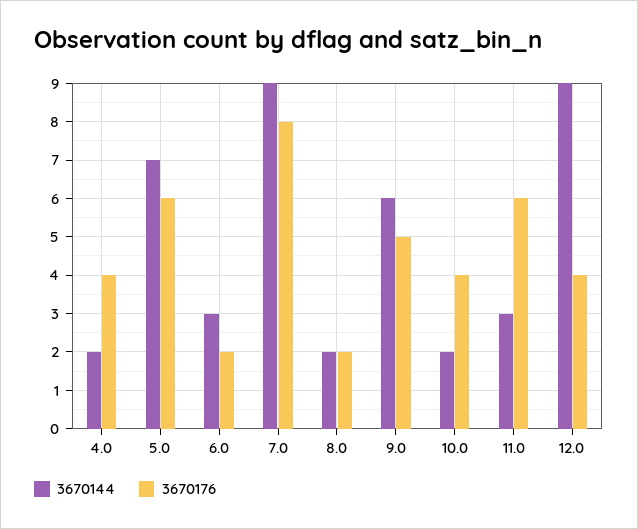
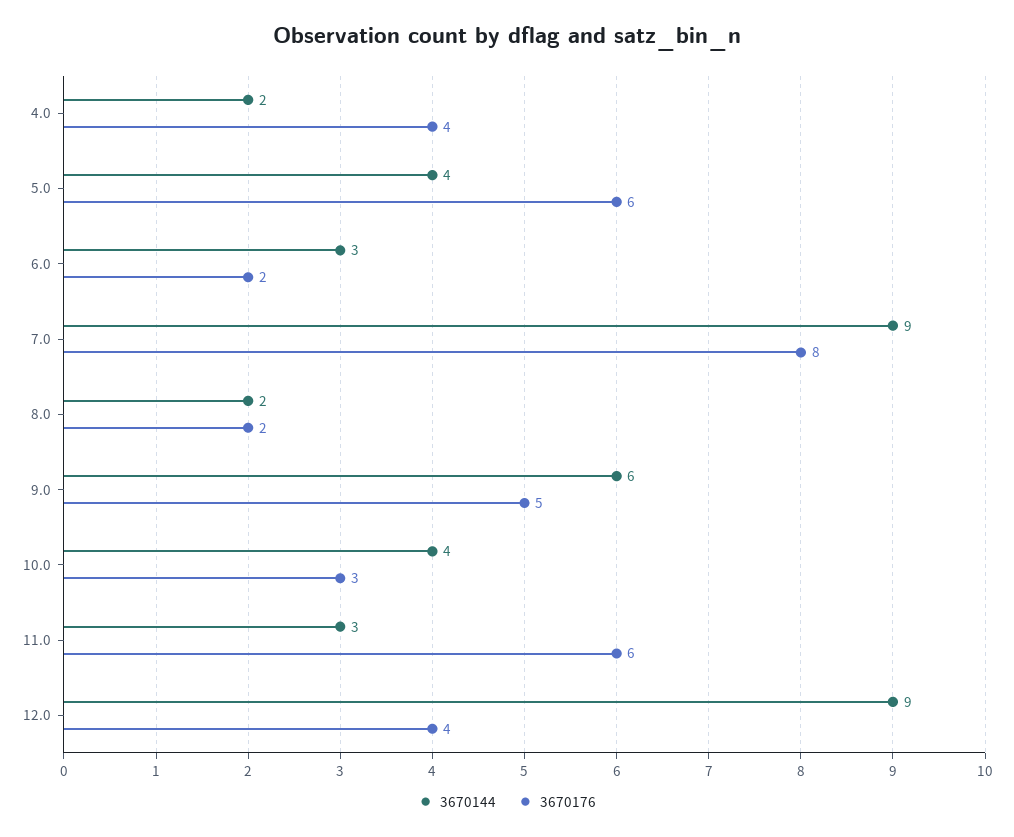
  {
    "3670144": {
      "4.0": 2,
-     "5.0": 7,
+     "5.0": 4,
      "6.0": 3,
      "7.0": 9,
      "8.0": 2,
      "9.0": 6,
-     "10.0": 2,
+     "10.0": 4,
      "11.0": 3,
      "12.0": 9
    },
    "3670176": {
      "4.0": 4,
      "5.0": 6,
      "6.0": 2,
      "7.0": 8,
      "8.0": 2,
      "9.0": 5,
-     "10.0": 4,
+     "10.0": 3,
      "11.0": 6,
      "12.0": 4
    }
  }

